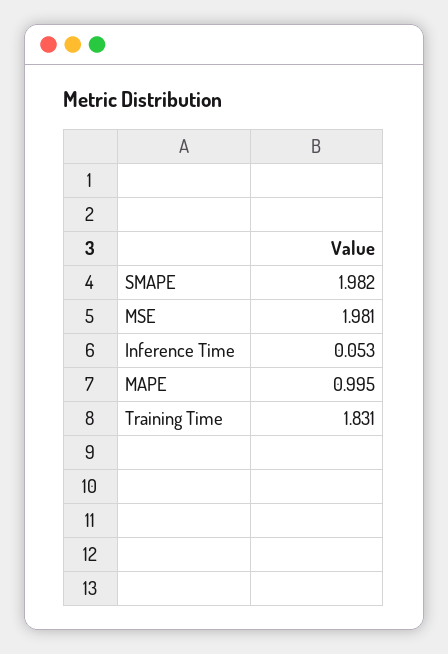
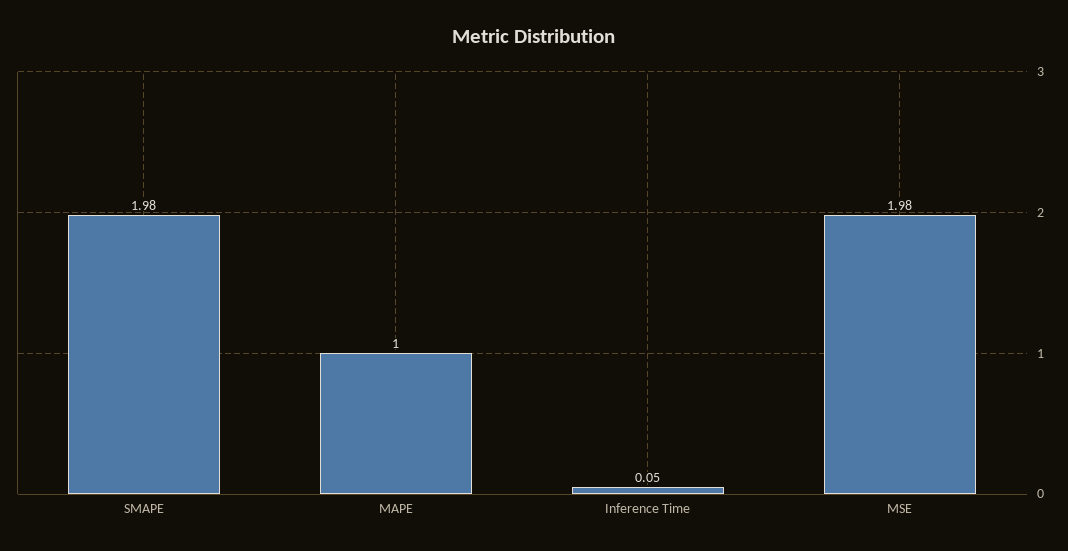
  {
    "SMAPE": 1.982,
    "MSE": 1.981,
    "Inference Time": 0.053,
-   "MAPE": 0.995,
+   "MAPE": 0.995
-   "Training Time": 1.831
  }

